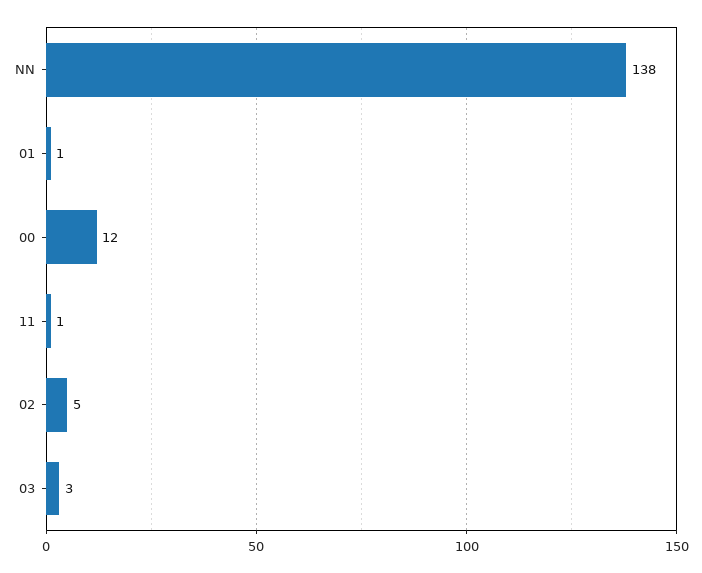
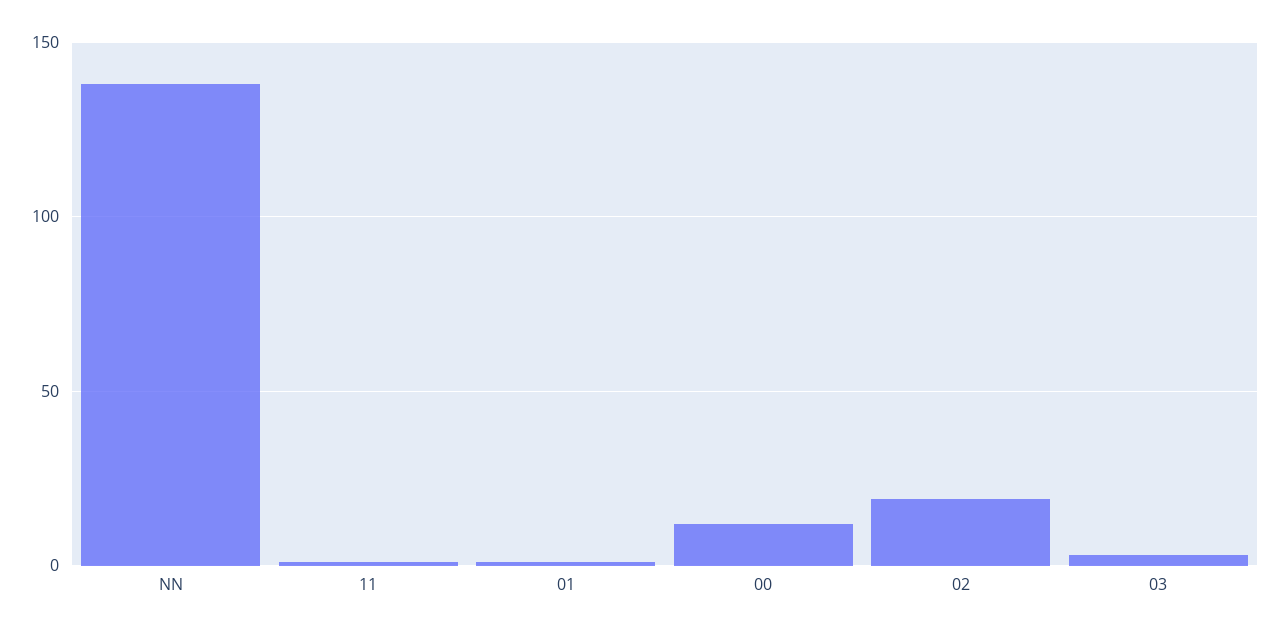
  {
    "NN": 138,
    "01": 1,
    "00": 12,
    "11": 1,
-   "02": 5,
+   "02": 20,
    "03": 3
  }

